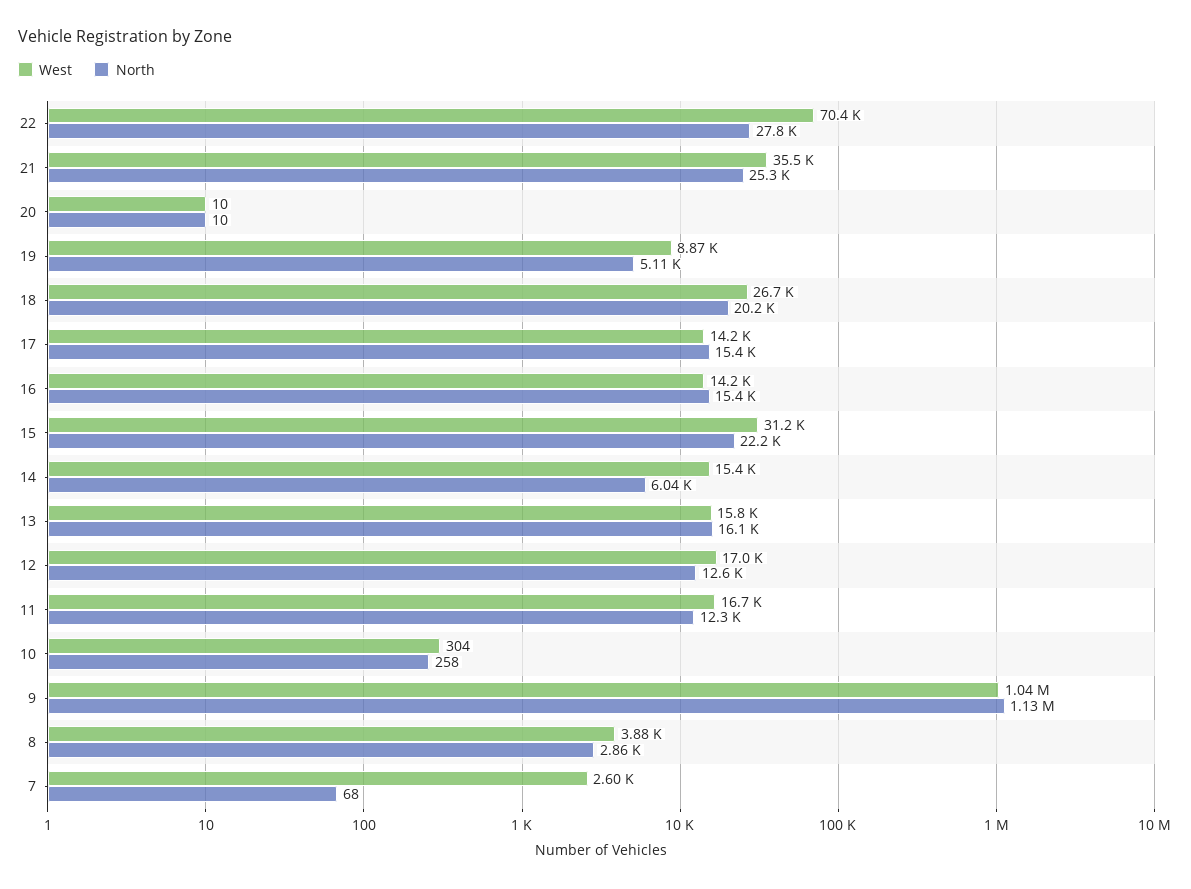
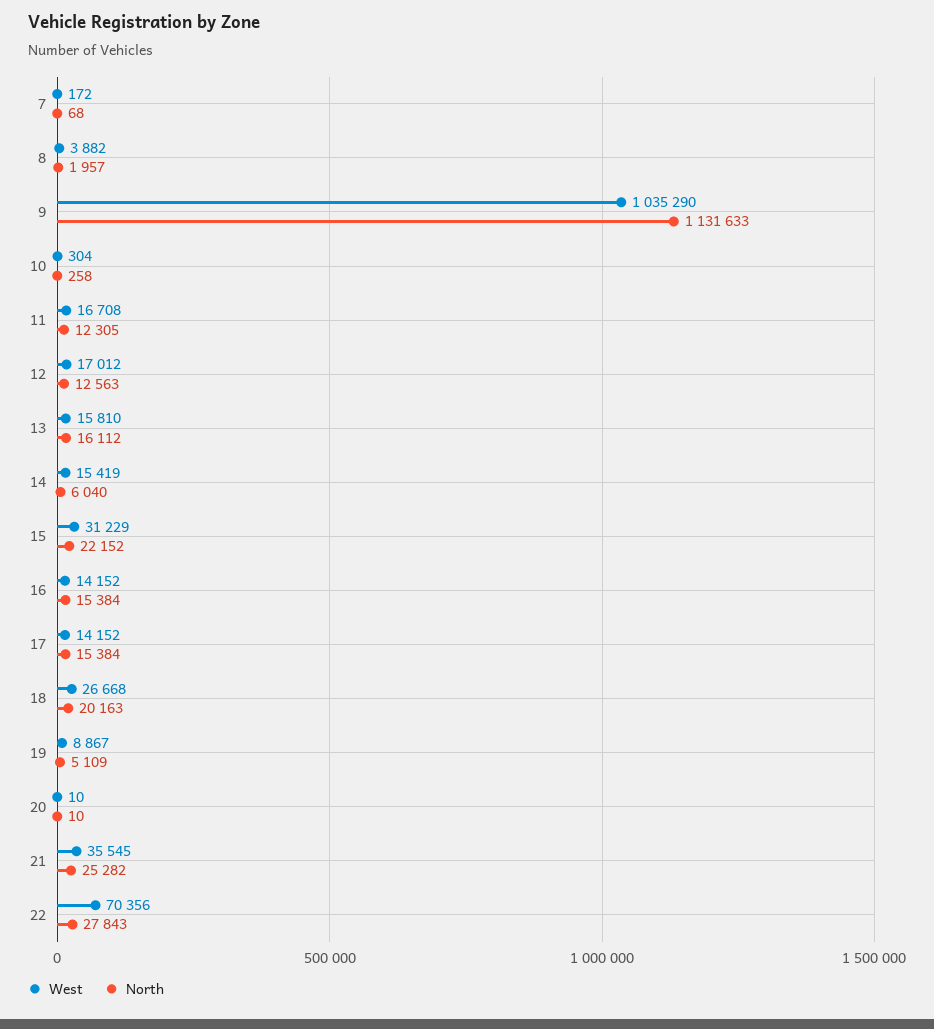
  {
    "West": {
      "22": 70356,
      "21": 35545,
      "20": 10,
      "19": 8867,
      "18": 26668,
      "17": 14152,
      "16": 14152,
      "15": 31229,
      "14": 15419,
      "13": 15810,
      "12": 17012,
      "11": 16708,
      "10": 304,
      "9": 1035290,
      "8": 3882,
-     "7": 2600
+     "7": 172
    },
    "North": {
      "22": 27843,
      "21": 25282,
      "20": 10,
      "19": 5109,
      "18": 20163,
      "17": 15384,
      "16": 15384,
      "15": 22152,
      "14": 6040,
      "13": 16112,
      "12": 12563,
      "11": 12305,
      "10": 258,
      "9": 1131633,
-     "8": 2860,
+     "8": 1957,
      "7": 68
    }
  }

